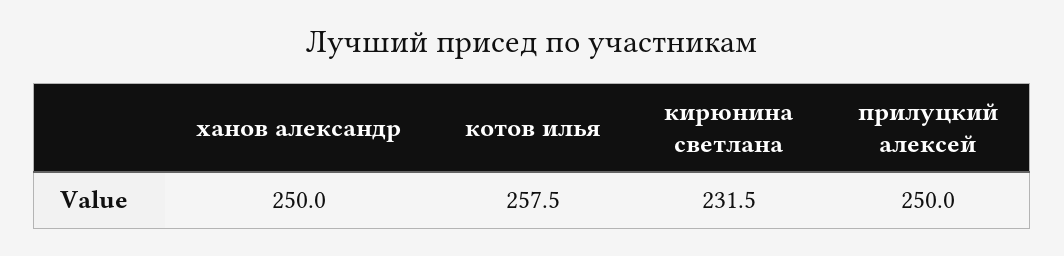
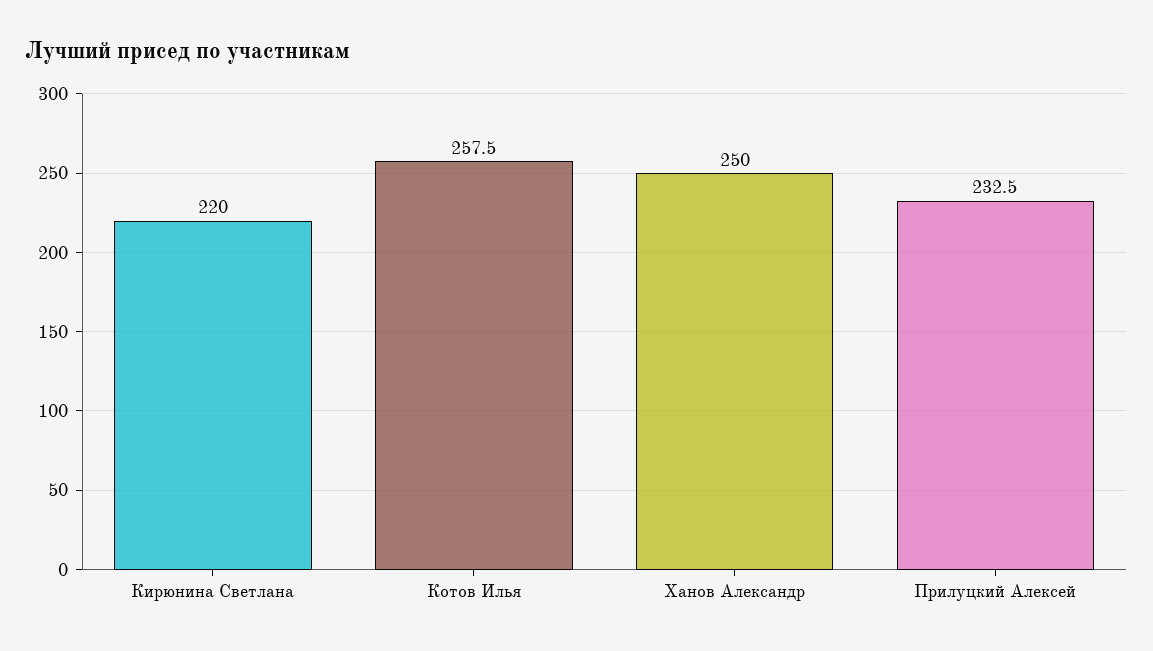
  {
    "ханов александр": 250,
    "котов илья": 257.5,
-   "кирюнина светлана": 231.5,
+   "кирюнина светлана": 220,
-   "прилуцкий алексей": 250
+   "прилуцкий алексей": 232.5
  }

